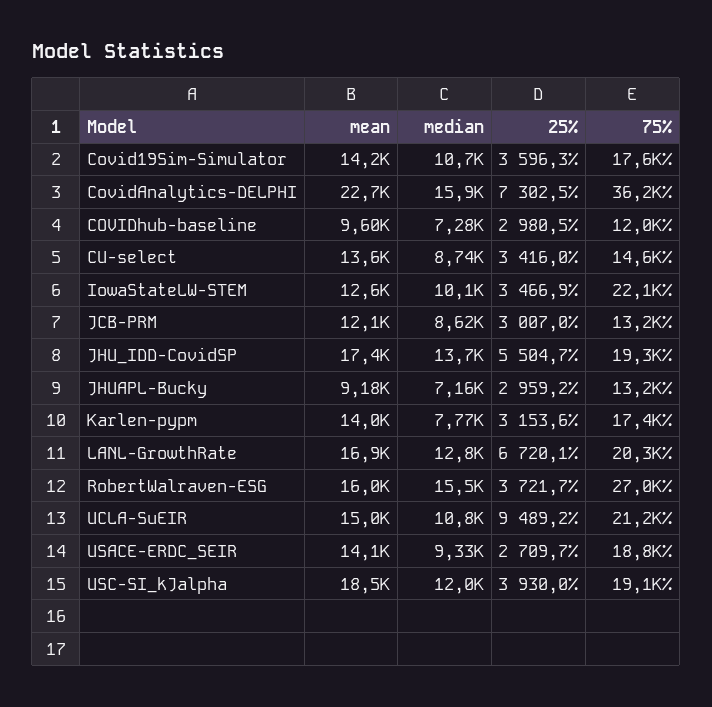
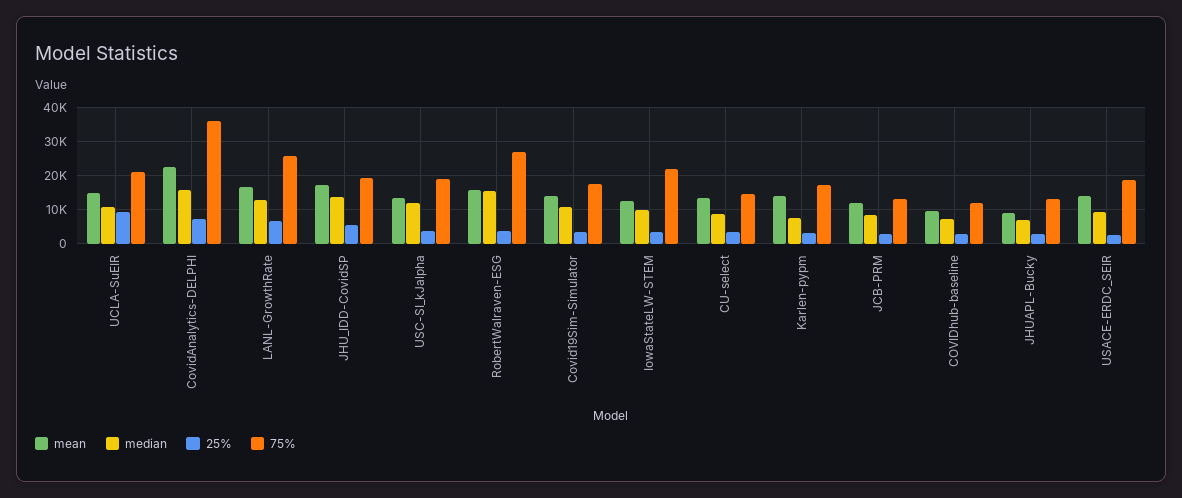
  {
    "mean": {
      "Covid19Sim-Simulator": 14200,
      "CovidAnalytics-DELPHI": 22700,
      "COVIDhub-baseline": 9600,
      "CU-select": 13600,
      "IowaStateLW-STEM": 12600,
      "JCB-PRM": 12100,
      "JHU_IDD-CovidSP": 17400,
      "JHUAPL-Bucky": 9180,
      "Karlen-pypm": 14000,
      "LANL-GrowthRate": 16900,
      "RobertWalraven-ESG": 16000,
      "UCLA-SuEIR": 15000,
      "USACE-ERDC_SEIR": 14100,
-     "USC-SI_kJalpha": 18500
+     "USC-SI_kJalpha": 14000
    },
    "median": {
      "Covid19Sim-Simulator": 10700,
      "CovidAnalytics-DELPHI": 15900,
      "COVIDhub-baseline": 7280,
      "CU-select": 8740,
      "IowaStateLW-STEM": 10100,
      "JCB-PRM": 8620,
      "JHU_IDD-CovidSP": 13700,
      "JHUAPL-Bucky": 7160,
      "Karlen-pypm": 7770,
      "LANL-GrowthRate": 12800,
      "RobertWalraven-ESG": 15500,
      "UCLA-SuEIR": 10800,
      "USACE-ERDC_SEIR": 9330,
      "USC-SI_kJalpha": 12000
    },
    "25%": {
      "Covid19Sim-Simulator": 3596.3,
      "CovidAnalytics-DELPHI": 7302.5,
      "COVIDhub-baseline": 2980.5,
      "CU-select": 3416,
      "IowaStateLW-STEM": 3466.9,
      "JCB-PRM": 3007,
      "JHU_IDD-CovidSP": 5504.7,
      "JHUAPL-Bucky": 2959.2,
      "Karlen-pypm": 3153.6,
      "LANL-GrowthRate": 6720.1,
      "RobertWalraven-ESG": 3721.7,
      "UCLA-SuEIR": 9489.2,
      "USACE-ERDC_SEIR": 2709.7,
      "USC-SI_kJalpha": 3930
    },
    "75%": {
      "Covid19Sim-Simulator": 17600,
      "CovidAnalytics-DELPHI": 36200,
      "COVIDhub-baseline": 12000,
      "CU-select": 14600,
      "IowaStateLW-STEM": 22100,
      "JCB-PRM": 13200,
      "JHU_IDD-CovidSP": 19300,
      "JHUAPL-Bucky": 13200,
      "Karlen-pypm": 17400,
-     "LANL-GrowthRate": 20300,
+     "LANL-GrowthRate": 26000,
      "RobertWalraven-ESG": 27000,
      "UCLA-SuEIR": 21200,
      "USACE-ERDC_SEIR": 18800,
      "USC-SI_kJalpha": 19100
    }
  }

